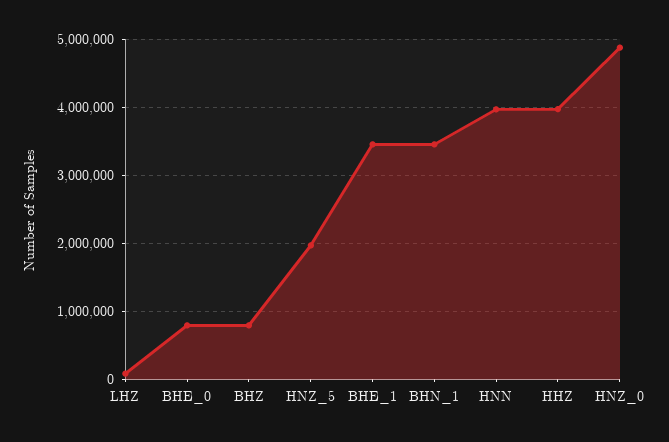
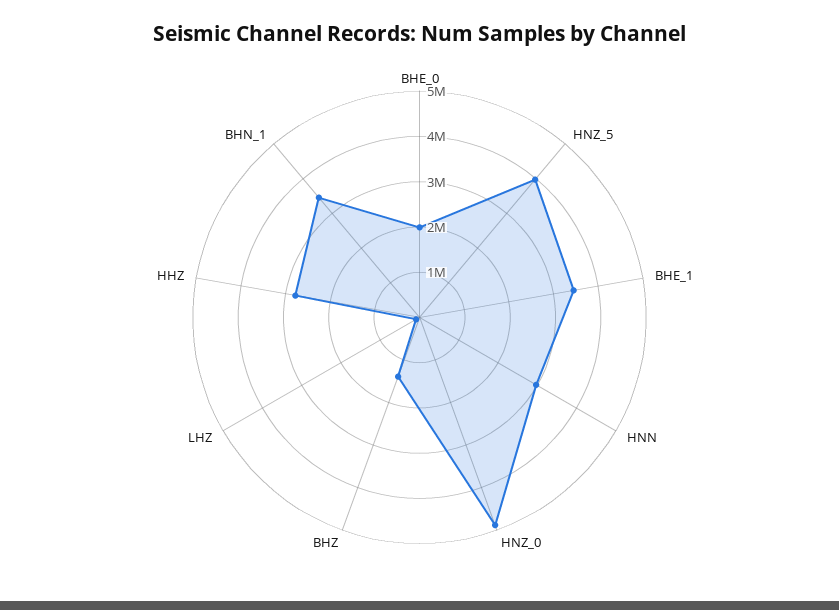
  {
    "LHZ": 100000,
-   "BHE_0": 800000,
+   "BHE_0": 2000000,
-   "BHZ": 800000,
+   "BHZ": 1400000,
-   "HNZ_5": 2000000,
+   "HNZ_5": 4000000,
    "BHE_1": 3500000,
    "BHN_1": 3500000,
-   "HNN": 4000000,
+   "HNN": 3000000,
-   "HHZ": 4000000,
+   "HHZ": 2800000,
    "HNZ_0": 4900000
  }

